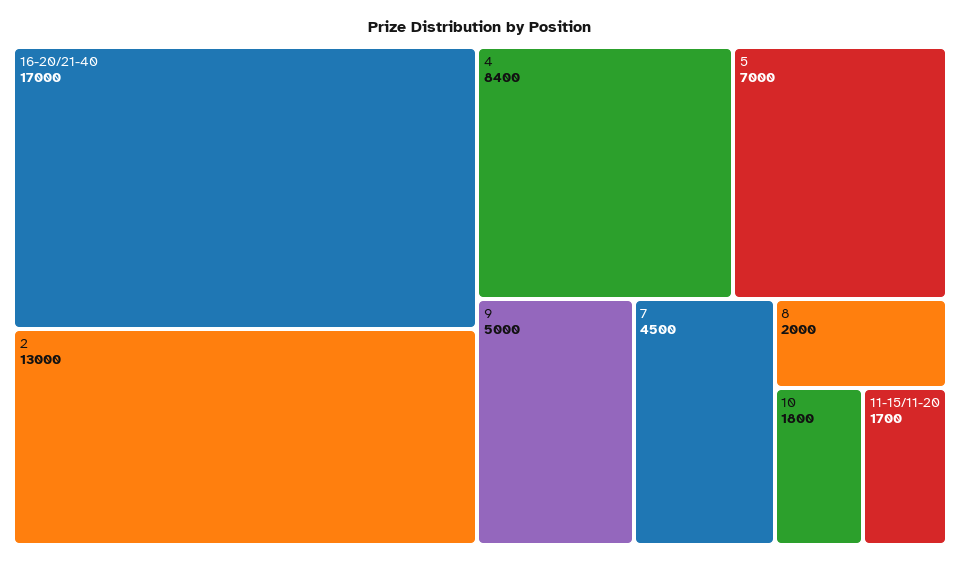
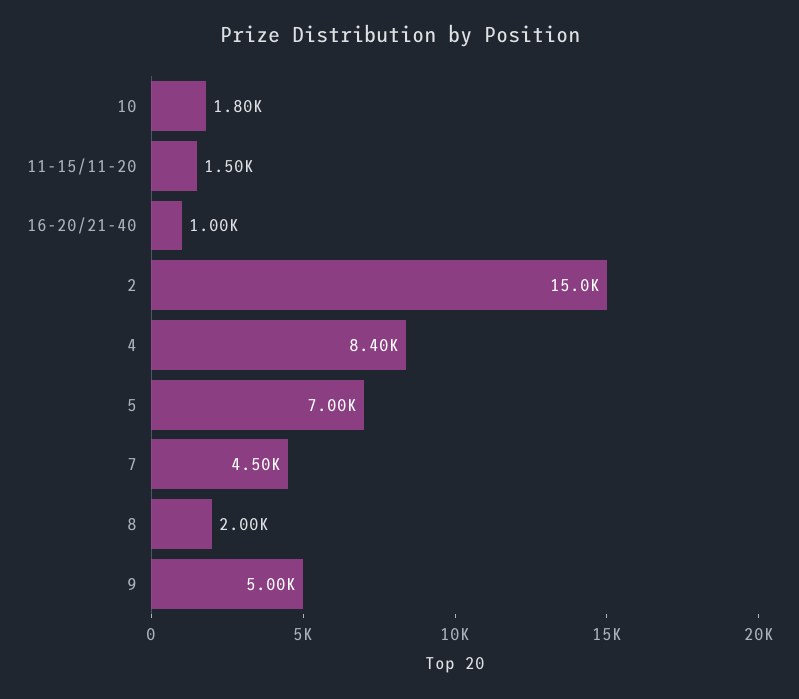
  {
-   "16-20/21-40": 17000,
+   "16-20/21-40": 1000,
-   "2": 13000,
+   "2": 15000,
    "4": 8400,
    "5": 7000,
    "9": 5000,
    "7": 4500,
    "8": 2000,
    "10": 1800,
-   "11-15/11-20": 1700
+   "11-15/11-20": 1500
  }

